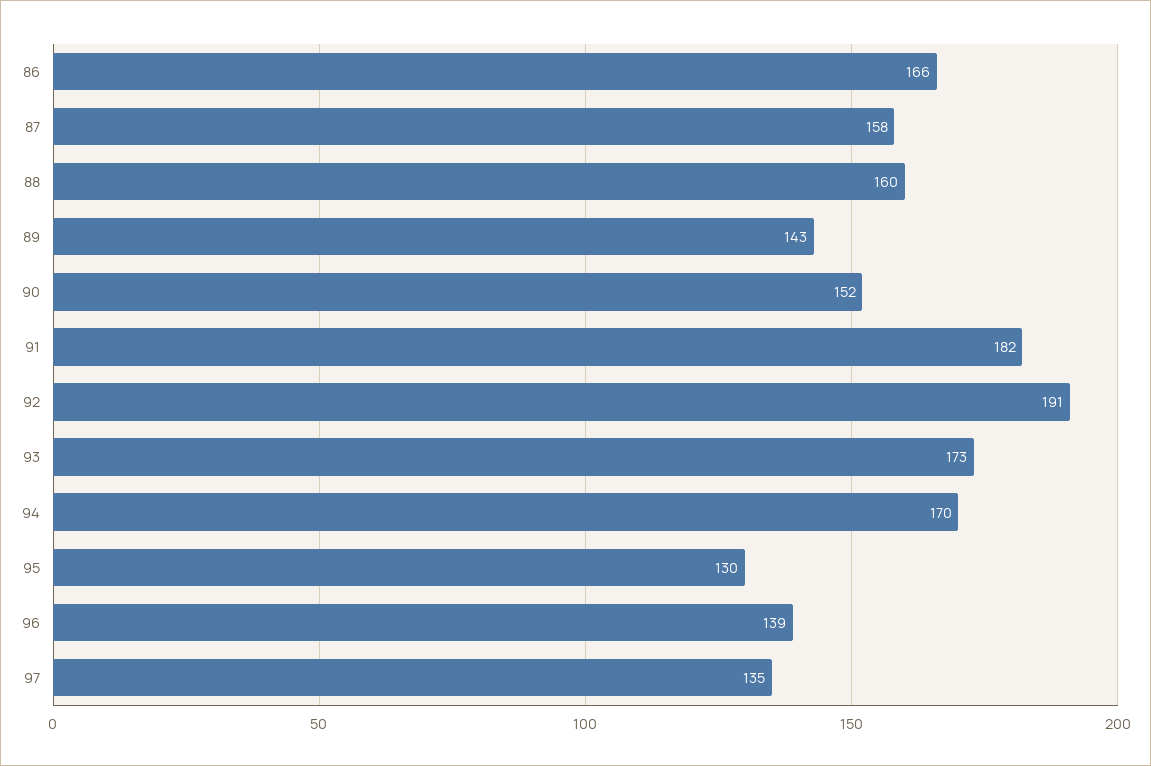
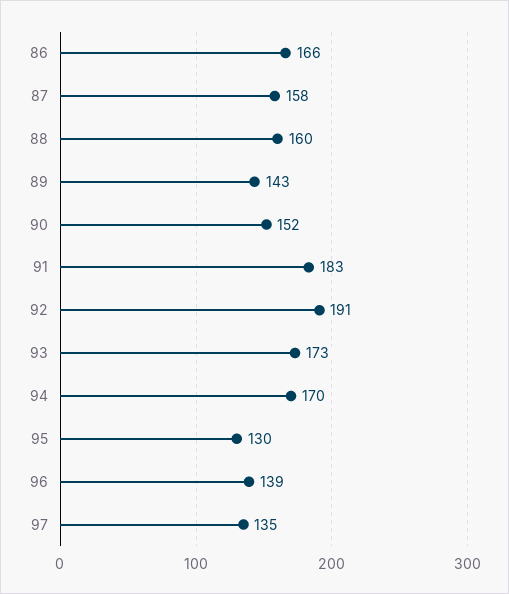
  {
    "86": 166,
    "87": 158,
    "88": 160,
    "89": 143,
    "90": 152,
-   "91": 182,
+   "91": 183,
    "92": 191,
    "93": 173,
    "94": 170,
    "95": 130,
    "96": 139,
    "97": 135
  }

